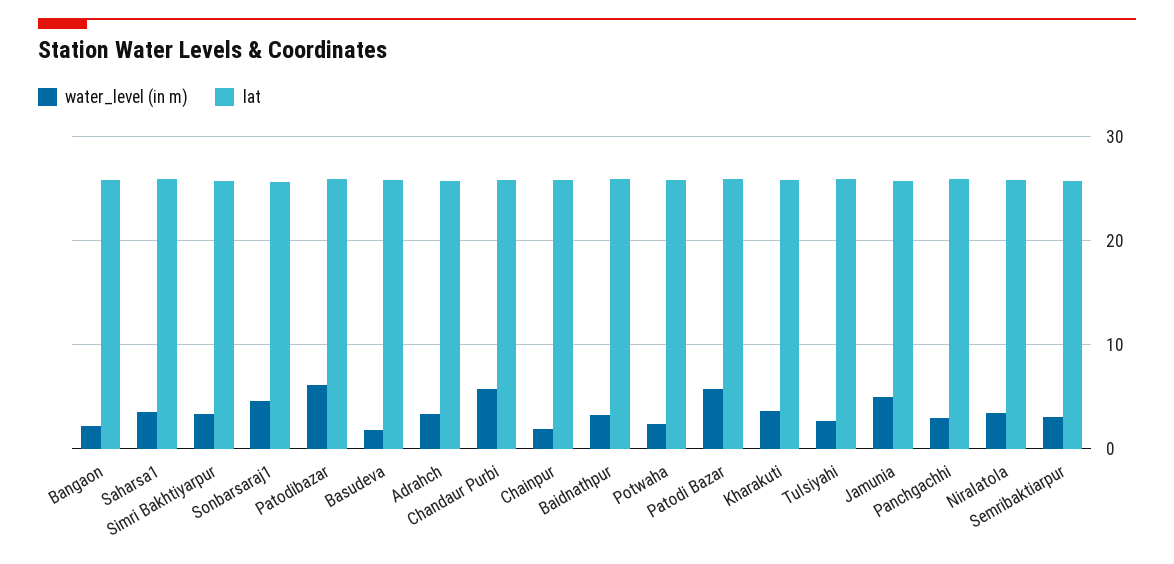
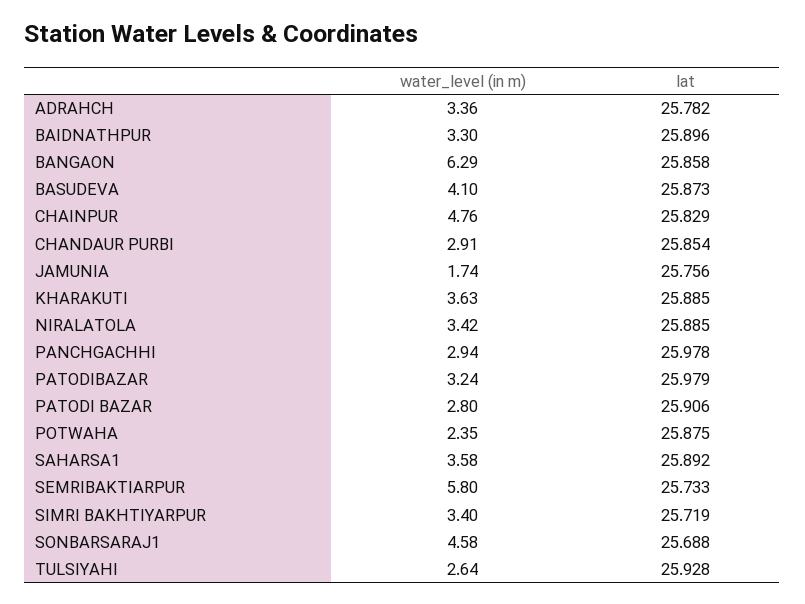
  {
    "water_level (in m)": {
-     "Bangaon": 2,
+     "Bangaon": 6.29,
      "Saharsa1": 3.58,
      "Simri Bakhtiyarpur": 3.4,
      "Sonbarsaraj1": 4.58,
-     "Patodibazar": 6,
+     "Patodibazar": 3.24,
-     "Basudeva": 2,
+     "Basudeva": 4.1,
      "Adrahch": 3.36,
-     "Chandaur Purbi": 6,
+     "Chandaur Purbi": 2.91,
-     "Chainpur": 2,
+     "Chainpur": 4.76,
      "Baidnathpur": 3.3,
      "Potwaha": 2.35,
-     "Patodi Bazar": 6,
+     "Patodi Bazar": 2.8,
      "Kharakuti": 3.63,
      "Tulsiyahi": 2.64,
-     "Jamunia": 5,
+     "Jamunia": 1.74,
      "Panchgachhi": 2.94,
      "Niralatola": 3.42,
-     "Semribaktiarpur": 3
+     "Semribaktiarpur": 5.8
    },
    "lat": {
      "Bangaon": 25.858,
      "Saharsa1": 25.892,
      "Simri Bakhtiyarpur": 25.719,
      "Sonbarsaraj1": 25.688,
      "Patodibazar": 25.979,
      "Basudeva": 25.873,
      "Adrahch": 25.782,
      "Chandaur Purbi": 25.854,
      "Chainpur": 25.829,
      "Baidnathpur": 25.896,
      "Potwaha": 25.875,
      "Patodi Bazar": 25.906,
      "Kharakuti": 25.885,
      "Tulsiyahi": 25.928,
      "Jamunia": 25.756,
      "Panchgachhi": 25.978,
      "Niralatola": 25.885,
      "Semribaktiarpur": 25.733
    }
  }

